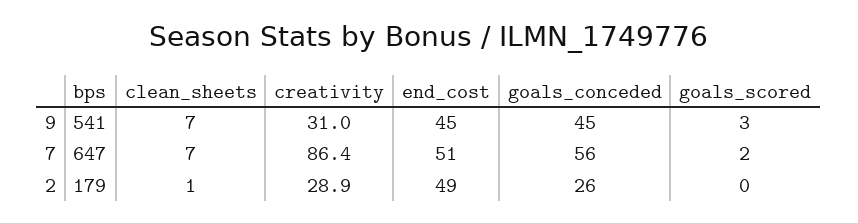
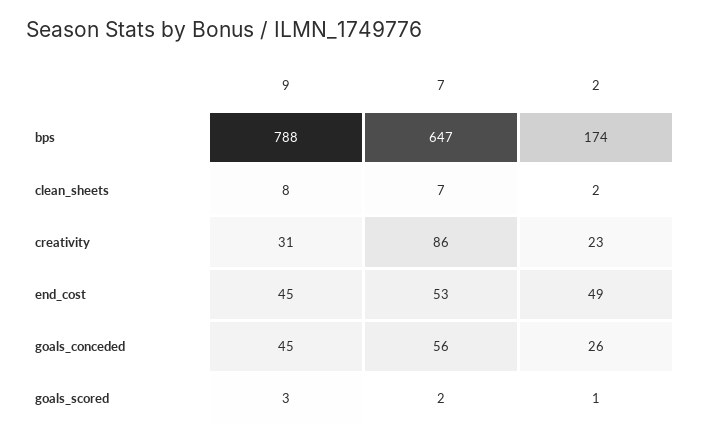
  {
    "bps": {
-     "9": 541,
+     "9": 788,
      "7": 647,
-     "2": 179
+     "2": 174
    },
    "clean_sheets": {
-     "9": 7,
+     "9": 8,
      "7": 7,
-     "2": 1
+     "2": 2
    },
    "creativity": {
      "9": 31,
      "7": 86.4,
-     "2": 28.9
+     "2": 23
    },
    "end_cost": {
      "9": 45,
-     "7": 51,
+     "7": 53,
      "2": 49
    },
    "goals_conceded": {
      "9": 45,
      "7": 56,
      "2": 26
    },
    "goals_scored": {
      "9": 3,
      "7": 2,
-     "2": 0
+     "2": 1
    }
  }

